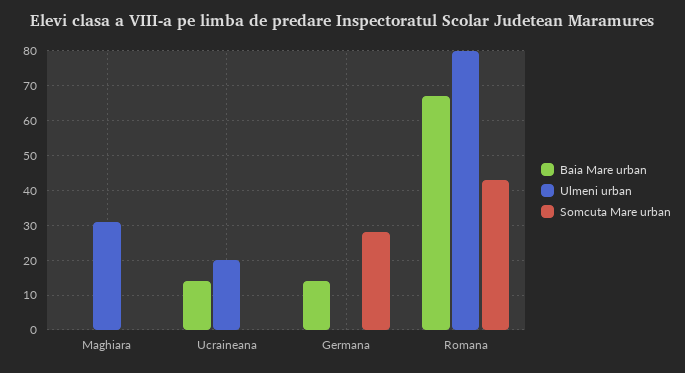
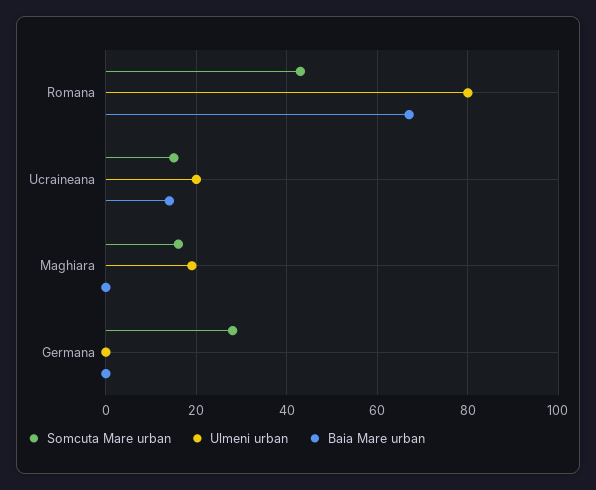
  {
    "Baia Mare urban": {
      "Maghiara": 0,
      "Ucraineana": 15,
-     "Germana": 15,
+     "Germana": 0,
      "Romana": 65
    },
    "Ulmeni urban": {
-     "Maghiara": 30,
+     "Maghiara": 20,
      "Ucraineana": 20,
      "Germana": 0,
      "Romana": 80
    },
    "Somcuta Mare urban": {
-     "Maghiara": 0,
+     "Maghiara": 15,
-     "Ucraineana": 0,
+     "Ucraineana": 15,
      "Germana": 30,
      "Romana": 45
    }
  }

